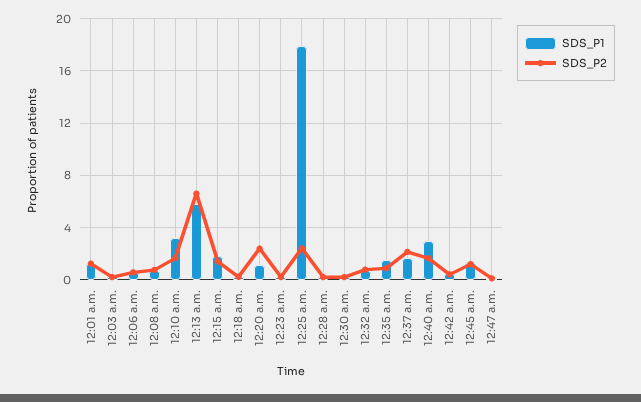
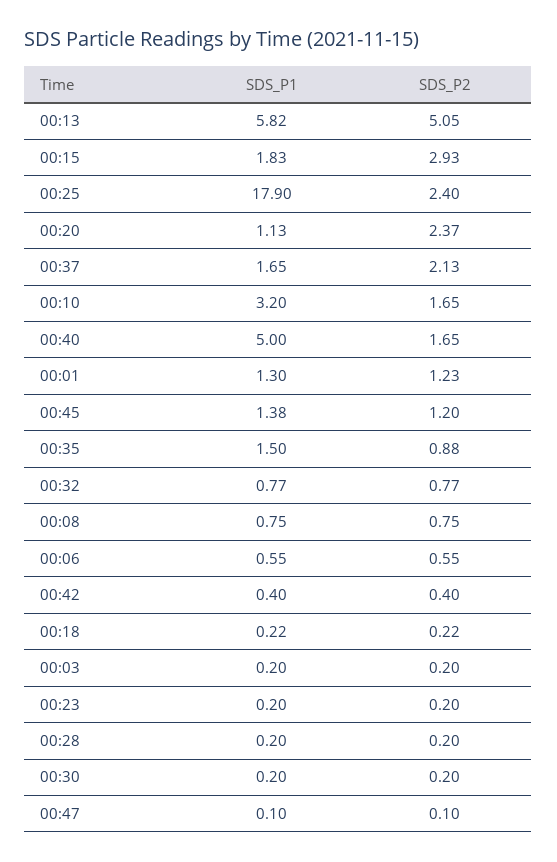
  {
    "SDS_P1": {
      "12:01 a.m.": 1.3,
      "12:03 a.m.": 0.2,
      "12:06 a.m.": 0.55,
      "12:08 a.m.": 0.75,
      "12:10 a.m.": 3.2,
      "12:13 a.m.": 5.82,
      "12:15 a.m.": 1.83,
      "12:18 a.m.": 0.22,
      "12:20 a.m.": 1.13,
      "12:23 a.m.": 0.2,
      "12:25 a.m.": 17.9,
      "12:28 a.m.": 0.2,
      "12:30 a.m.": 0.2,
      "12:32 a.m.": 0.77,
      "12:35 a.m.": 1.5,
      "12:37 a.m.": 1.65,
-     "12:40 a.m.": 3,
+     "12:40 a.m.": 5,
      "12:42 a.m.": 0.4,
      "12:45 a.m.": 1.38,
      "12:47 a.m.": 0.1
    },
    "SDS_P2": {
      "12:01 a.m.": 1.23,
      "12:03 a.m.": 0.2,
      "12:06 a.m.": 0.55,
      "12:08 a.m.": 0.75,
      "12:10 a.m.": 1.65,
-     "12:13 a.m.": 6.5,
+     "12:13 a.m.": 5.05,
-     "12:15 a.m.": 1.5,
+     "12:15 a.m.": 2.93,
      "12:18 a.m.": 0.22,
      "12:20 a.m.": 2.37,
      "12:23 a.m.": 0.2,
      "12:25 a.m.": 2.4,
      "12:28 a.m.": 0.2,
      "12:30 a.m.": 0.2,
      "12:32 a.m.": 0.77,
      "12:35 a.m.": 0.88,
      "12:37 a.m.": 2.13,
      "12:40 a.m.": 1.65,
      "12:42 a.m.": 0.4,
      "12:45 a.m.": 1.2,
      "12:47 a.m.": 0.1
    }
  }

